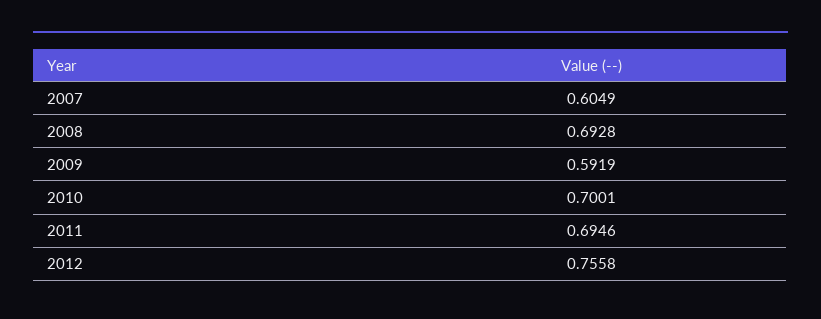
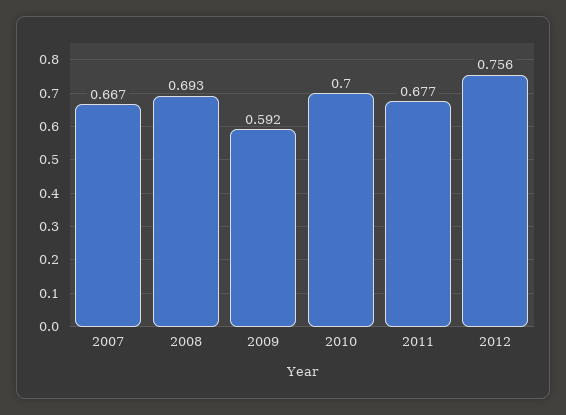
  {
-   "2007": 0.6049,
+   "2007": 0.667,
    "2008": 0.6928,
    "2009": 0.5919,
    "2010": 0.7001,
-   "2011": 0.6946,
+   "2011": 0.677,
    "2012": 0.7558
  }

